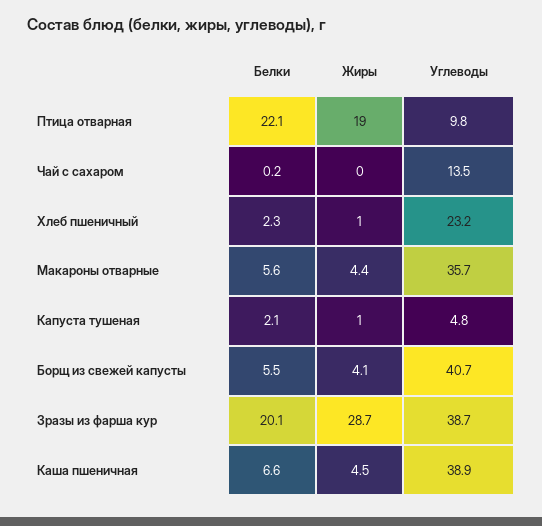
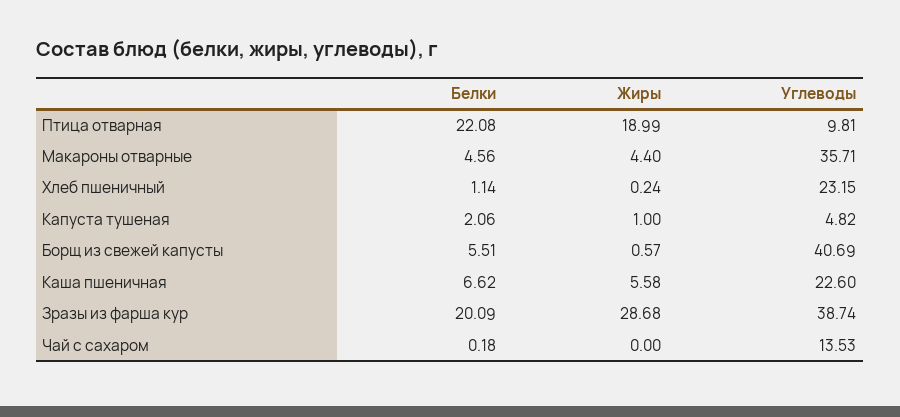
  {
    "Белки": {
      "Птица отварная": 22.08,
      "Чай с сахаром": 0.18,
-     "Хлеб пшеничный": 2.3,
+     "Хлеб пшеничный": 1.14,
-     "Макароны отварные": 5.6,
+     "Макароны отварные": 4.56,
      "Капуста тушеная": 2.06,
      "Борщ из свежей капусты": 5.51,
      "Зразы из фарша кур": 20.09,
      "Каша пшеничная": 6.62
    },
    "Жиры": {
      "Птица отварная": 18.99,
      "Чай с сахаром": 0,
-     "Хлеб пшеничный": 1,
+     "Хлеб пшеничный": 0.24,
      "Макароны отварные": 4.4,
      "Капуста тушеная": 1,
-     "Борщ из свежей капусты": 4.1,
+     "Борщ из свежей капусты": 0.57,
      "Зразы из фарша кур": 28.68,
-     "Каша пшеничная": 4.5
+     "Каша пшеничная": 5.58
    },
    "Углеводы": {
      "Птица отварная": 9.81,
      "Чай с сахаром": 13.53,
      "Хлеб пшеничный": 23.15,
      "Макароны отварные": 35.71,
      "Капуста тушеная": 4.82,
      "Борщ из свежей капусты": 40.69,
      "Зразы из фарша кур": 38.74,
-     "Каша пшеничная": 38.9
+     "Каша пшеничная": 22.6
    }
  }

